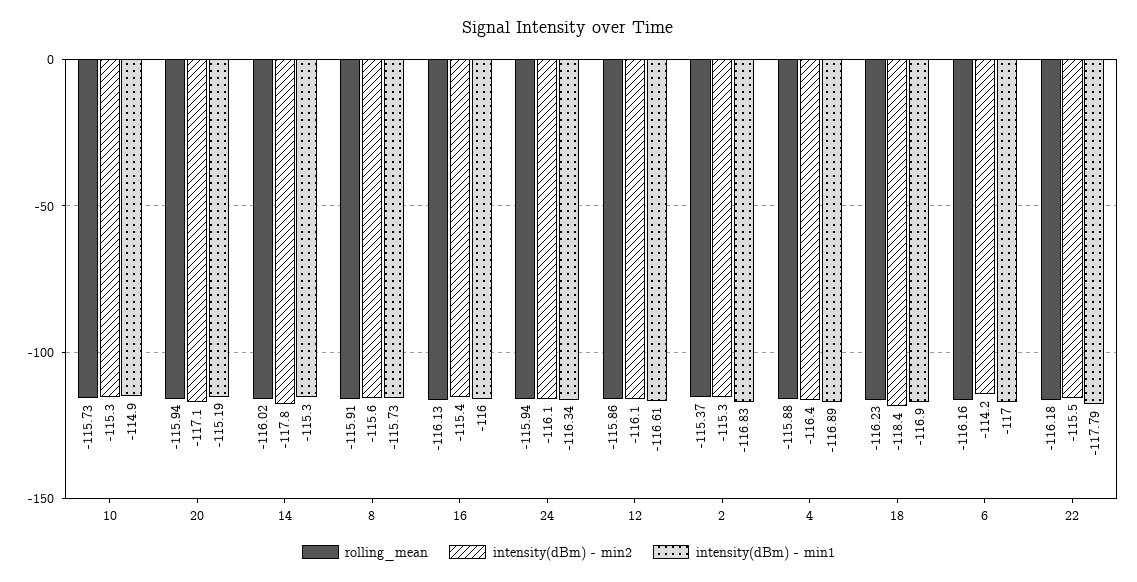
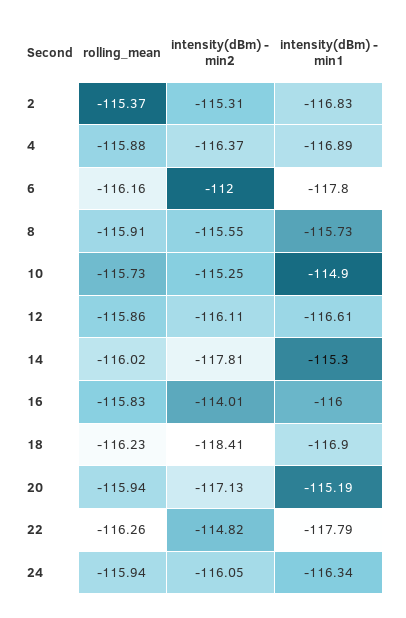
  {
    "rolling_mean": {
      "10": -115.73,
      "20": -115.94,
      "14": -116.02,
      "8": -115.91,
-     "16": -116.13,
+     "16": -115.83,
      "24": -115.94,
      "12": -115.86,
      "2": -115.37,
      "4": -115.88,
      "18": -116.23,
      "6": -116.16,
-     "22": -116.18
+     "22": -116.26
    },
    "intensity(dBm) - min2": {
      "10": -115.25,
      "20": -117.13,
      "14": -117.81,
      "8": -115.55,
-     "16": -115.4,
+     "16": -114.01,
      "24": -116.05,
      "12": -116.11,
      "2": -115.31,
      "4": -116.37,
      "18": -118.41,
-     "6": -114.2,
+     "6": -112,
-     "22": -115.5
+     "22": -114.82
    },
    "intensity(dBm) - min1": {
      "10": -114.9,
      "20": -115.19,
      "14": -115.3,
      "8": -115.73,
      "16": -116,
      "24": -116.34,
      "12": -116.61,
      "2": -116.83,
      "4": -116.89,
      "18": -116.9,
-     "6": -117,
+     "6": -117.8,
      "22": -117.79
    }
  }

